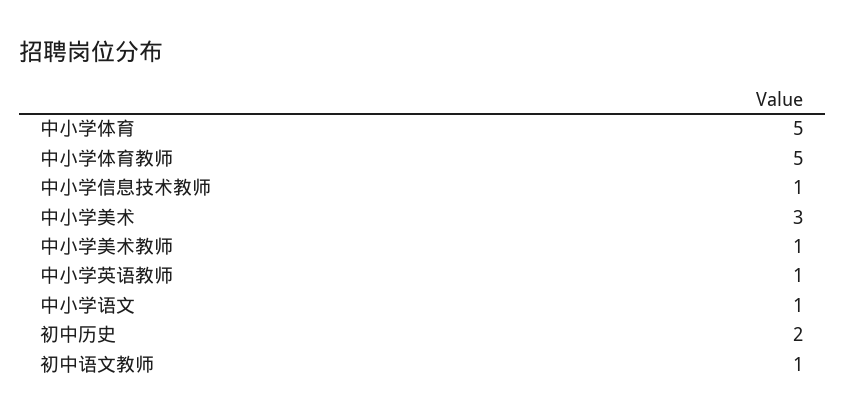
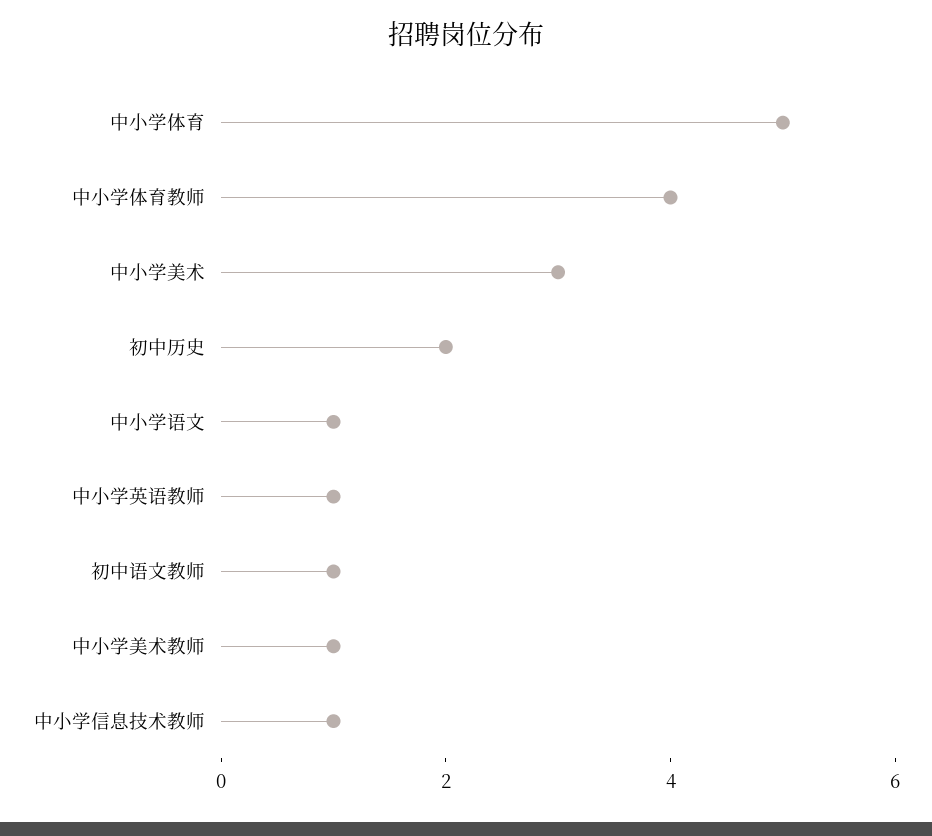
  {
    "中小学体育": 5,
-   "中小学体育教师": 5,
+   "中小学体育教师": 4,
    "中小学信息技术教师": 1,
    "中小学美术": 3,
    "中小学美术教师": 1,
    "中小学英语教师": 1,
    "中小学语文": 1,
    "初中历史": 2,
    "初中语文教师": 1
  }

